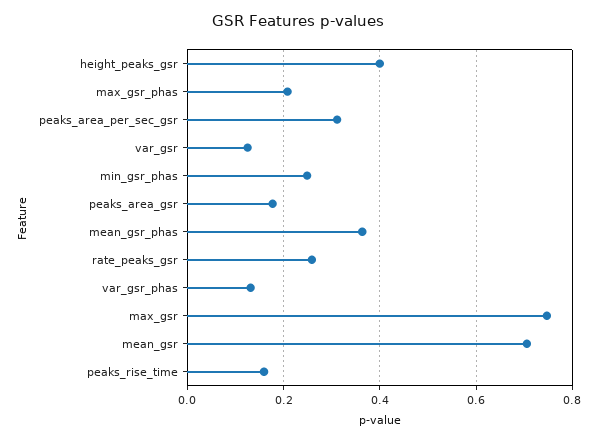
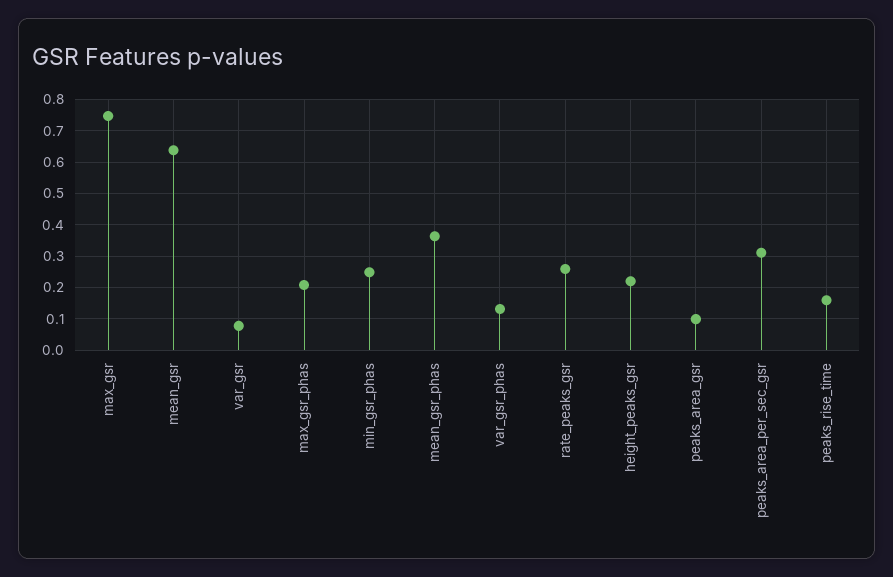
  {
-   "height_peaks_gsr": 0.4,
+   "height_peaks_gsr": 0.22,
    "max_gsr_phas": 0.2,
    "peaks_area_per_sec_gsr": 0.32,
-   "var_gsr": 0.12,
+   "var_gsr": 0.08,
    "min_gsr_phas": 0.24,
-   "peaks_area_gsr": 0.18,
+   "peaks_area_gsr": 0.1,
    "mean_gsr_phas": 0.36,
    "rate_peaks_gsr": 0.26,
    "var_gsr_phas": 0.14,
    "max_gsr": 0.74,
-   "mean_gsr": 0.7,
+   "mean_gsr": 0.64,
    "peaks_rise_time": 0.16
  }

